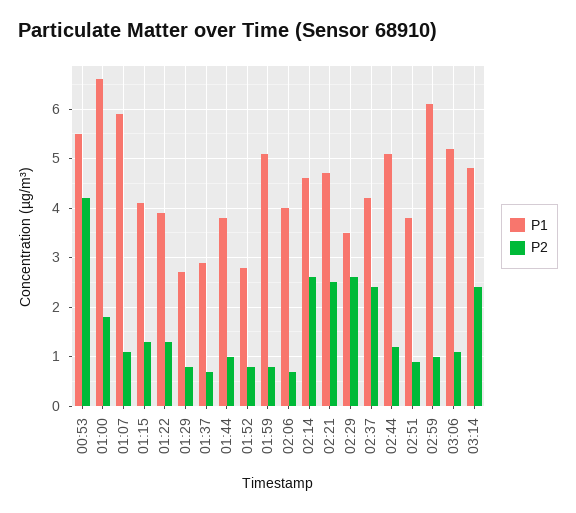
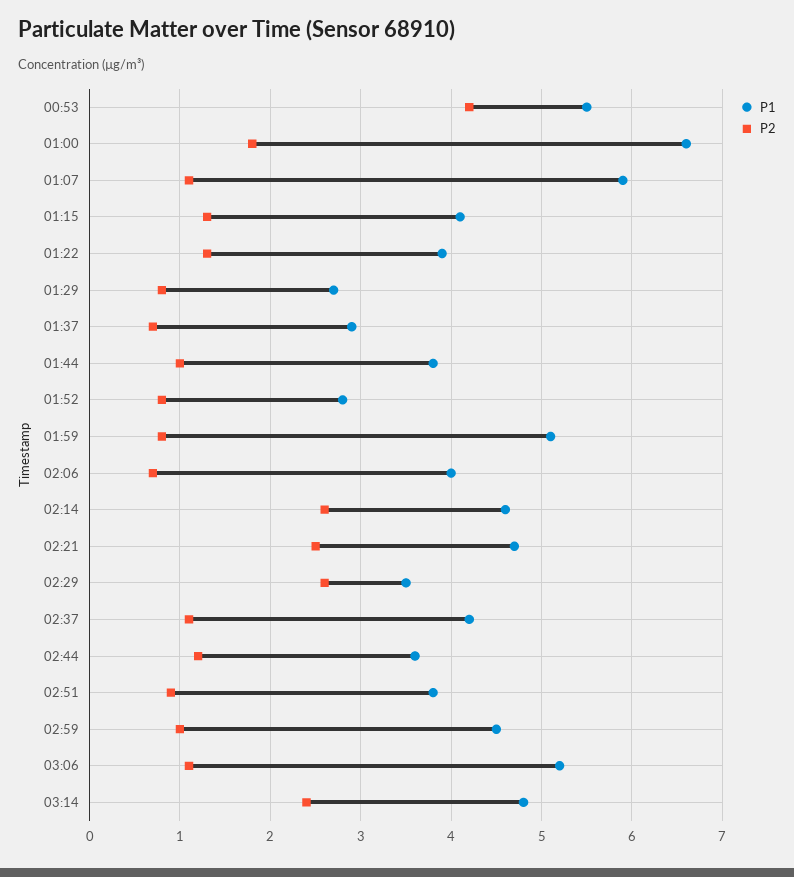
  {
    "P1": {
      "00:53": 5.5,
      "01:00": 6.6,
      "01:07": 5.9,
      "01:15": 4.1,
      "01:22": 3.9,
      "01:29": 2.7,
      "01:37": 2.9,
      "01:44": 3.8,
      "01:52": 2.8,
      "01:59": 5.1,
      "02:06": 4,
      "02:14": 4.6,
      "02:21": 4.7,
      "02:29": 3.5,
      "02:37": 4.2,
-     "02:44": 5,
+     "02:44": 3.6,
      "02:51": 3.8,
-     "02:59": 6,
+     "02:59": 4.5,
      "03:06": 5.2,
      "03:14": 4.8
    },
    "P2": {
      "00:53": 4.2,
      "01:00": 1.8,
      "01:07": 1.1,
      "01:15": 1.3,
      "01:22": 1.3,
      "01:29": 0.8,
      "01:37": 0.7,
      "01:44": 1,
      "01:52": 0.8,
      "01:59": 0.8,
      "02:06": 0.7,
      "02:14": 2.6,
      "02:21": 2.5,
      "02:29": 2.6,
-     "02:37": 2.5,
+     "02:37": 1.1,
      "02:44": 1.2,
      "02:51": 0.9,
      "02:59": 1,
      "03:06": 1.1,
      "03:14": 2.4
    }
  }

